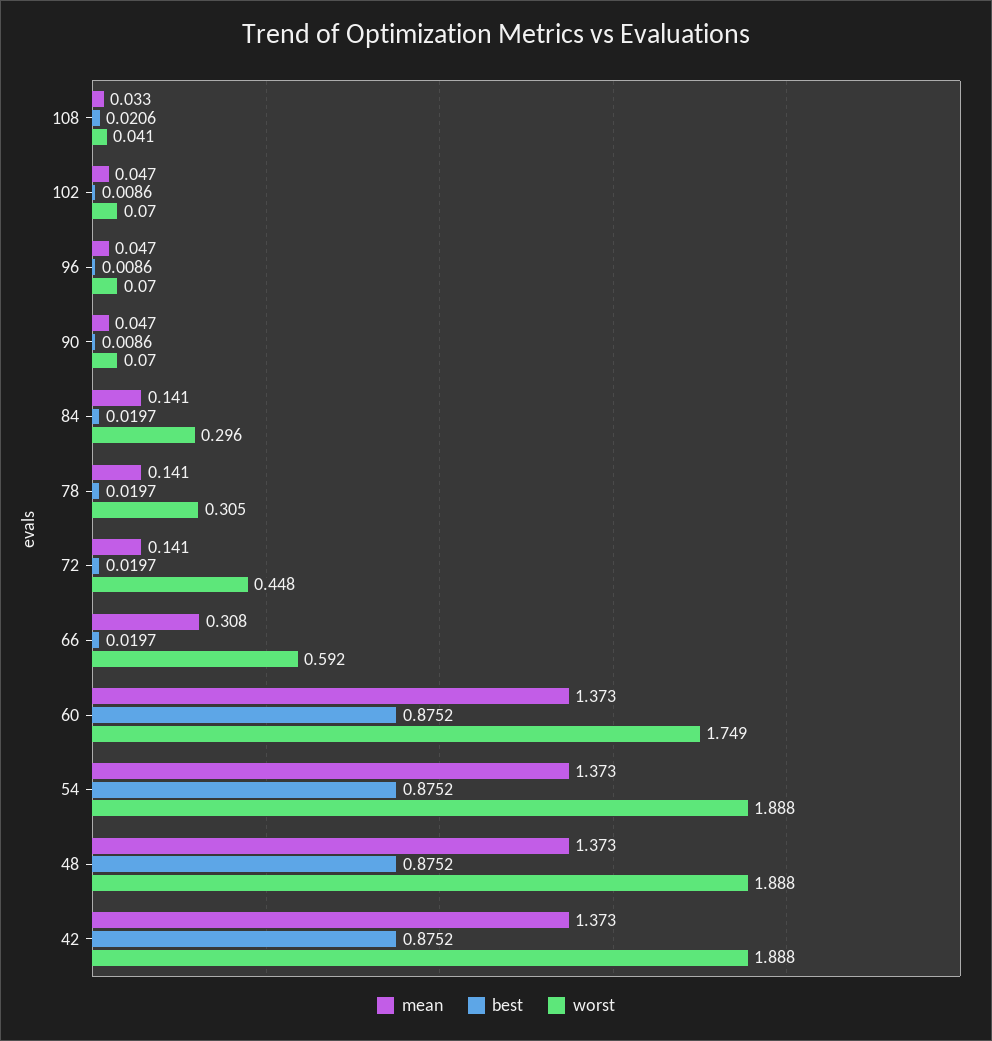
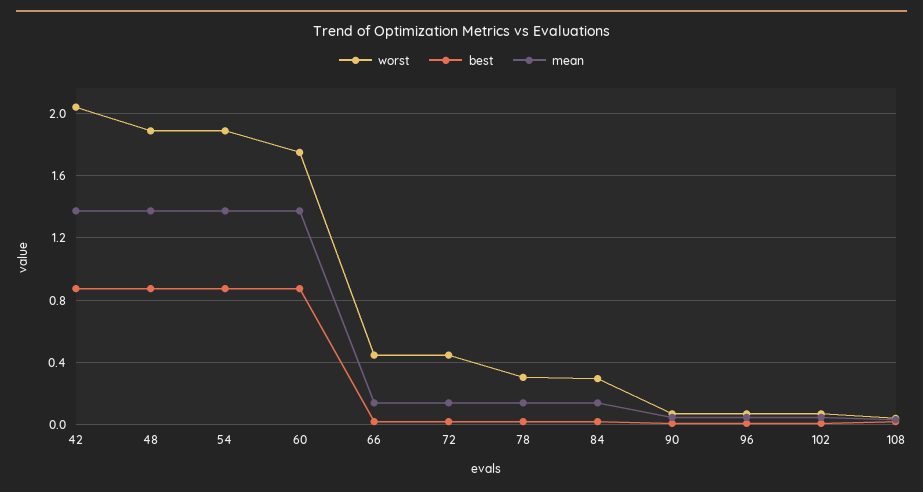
  {
    "mean": {
      "108": 0.033,
      "102": 0.047,
      "96": 0.047,
      "90": 0.047,
      "84": 0.141,
      "78": 0.141,
      "72": 0.141,
-     "66": 0.308,
+     "66": 0.15,
      "60": 1.373,
      "54": 1.373,
      "48": 1.373,
      "42": 1.373
    },
    "best": {
      "108": 0.0206,
      "102": 0.0086,
      "96": 0.0086,
      "90": 0.0086,
      "84": 0.0197,
      "78": 0.0197,
      "72": 0.0197,
      "66": 0.0197,
      "60": 0.8752,
      "54": 0.8752,
      "48": 0.8752,
      "42": 0.8752
    },
    "worst": {
      "108": 0.041,
      "102": 0.07,
      "96": 0.07,
      "90": 0.07,
      "84": 0.296,
      "78": 0.305,
      "72": 0.448,
-     "66": 0.592,
+     "66": 0.45,
      "60": 1.749,
      "54": 1.888,
      "48": 1.888,
-     "42": 1.888
+     "42": 2.05
    }
  }

